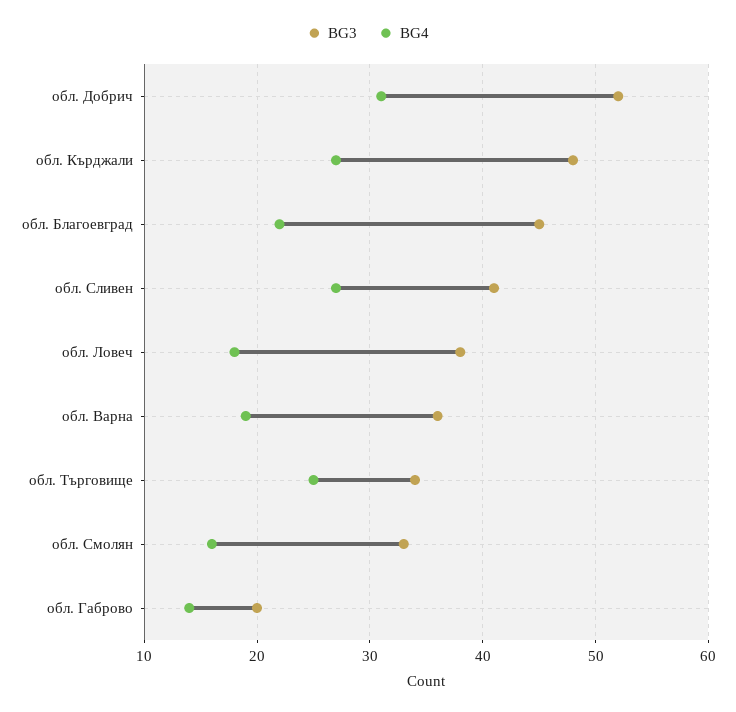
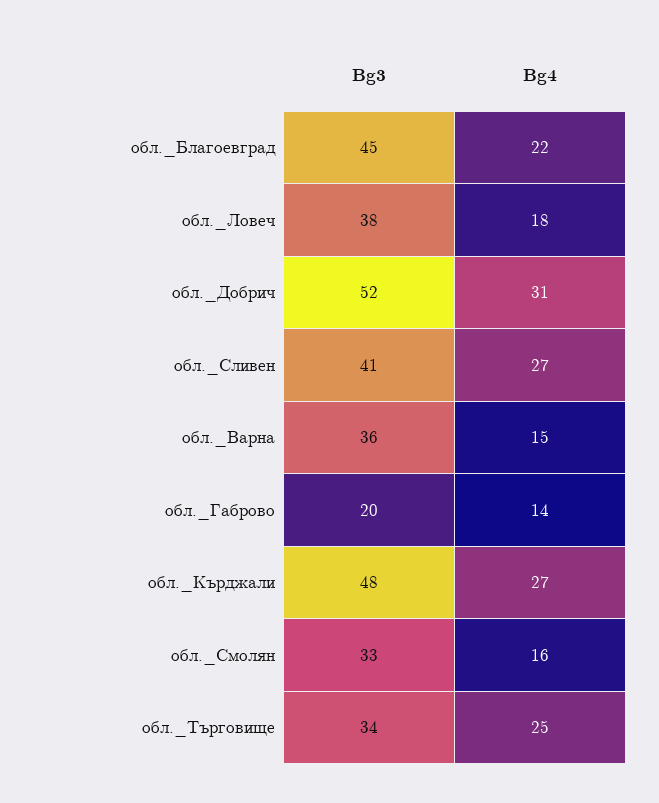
  {
    "BG3": {
      "обл. Добрич": 52,
      "обл. Кърджали": 48,
      "обл. Благоевград": 45,
      "обл. Сливен": 41,
      "обл. Ловеч": 38,
      "обл. Варна": 36,
      "обл. Търговище": 34,
      "обл. Смолян": 33,
      "обл. Габрово": 20
    },
    "BG4": {
      "обл. Добрич": 31,
      "обл. Кърджали": 27,
      "обл. Благоевград": 22,
      "обл. Сливен": 27,
      "обл. Ловеч": 18,
-     "обл. Варна": 19,
+     "обл. Варна": 15,
      "обл. Търговище": 25,
      "обл. Смолян": 16,
      "обл. Габрово": 14
    }
  }

